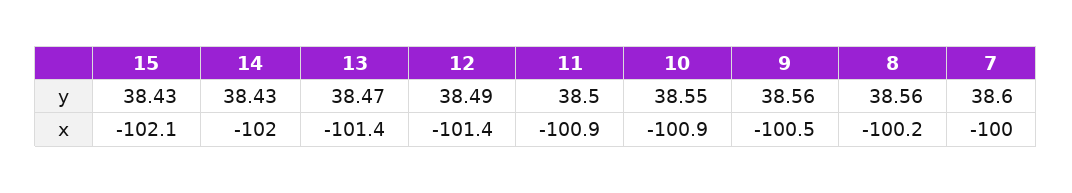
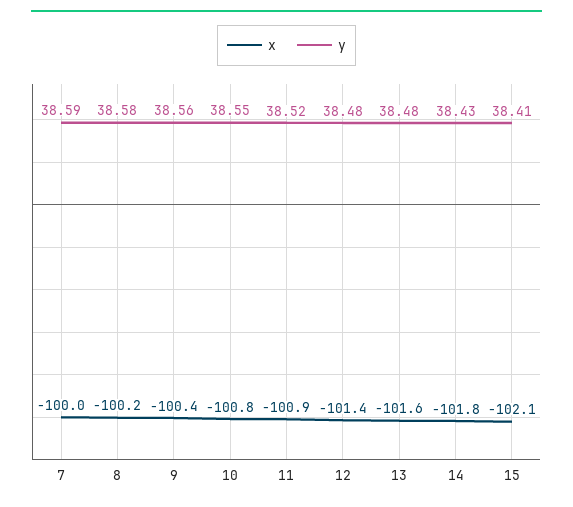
  {
    "y": {
-     "15": 38.43,
+     "15": 38.41,
      "14": 38.43,
-     "13": 38.47,
+     "13": 38.48,
-     "12": 38.49,
+     "12": 38.48,
-     "11": 38.5,
+     "11": 38.52,
      "10": 38.55,
      "9": 38.56,
-     "8": 38.56,
+     "8": 38.58,
-     "7": 38.6
+     "7": 38.59
    },
    "x": {
      "15": -102.1,
-     "14": -102,
+     "14": -101.8,
-     "13": -101.4,
+     "13": -101.6,
      "12": -101.4,
      "11": -100.9,
-     "10": -100.9,
+     "10": -100.8,
-     "9": -100.5,
+     "9": -100.4,
      "8": -100.2,
      "7": -100
    }
  }

